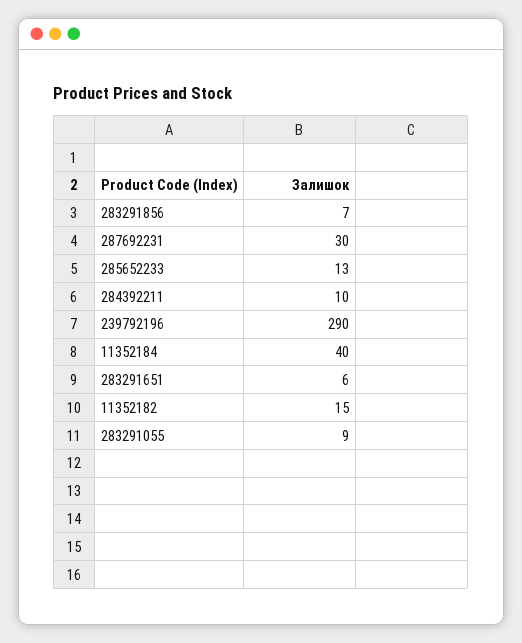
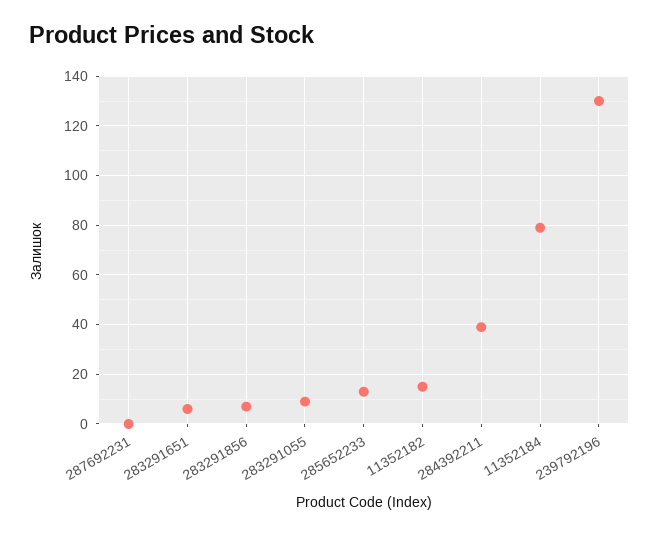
  {
    "283291856": 7,
-   "287692231": 30,
+   "287692231": 0,
    "285652233": 13,
-   "284392211": 10,
+   "284392211": 40,
-   "239792196": 290,
+   "239792196": 130,
-   "11352184": 40,
+   "11352184": 80,
    "283291651": 6,
    "11352182": 15,
    "283291055": 9
  }

